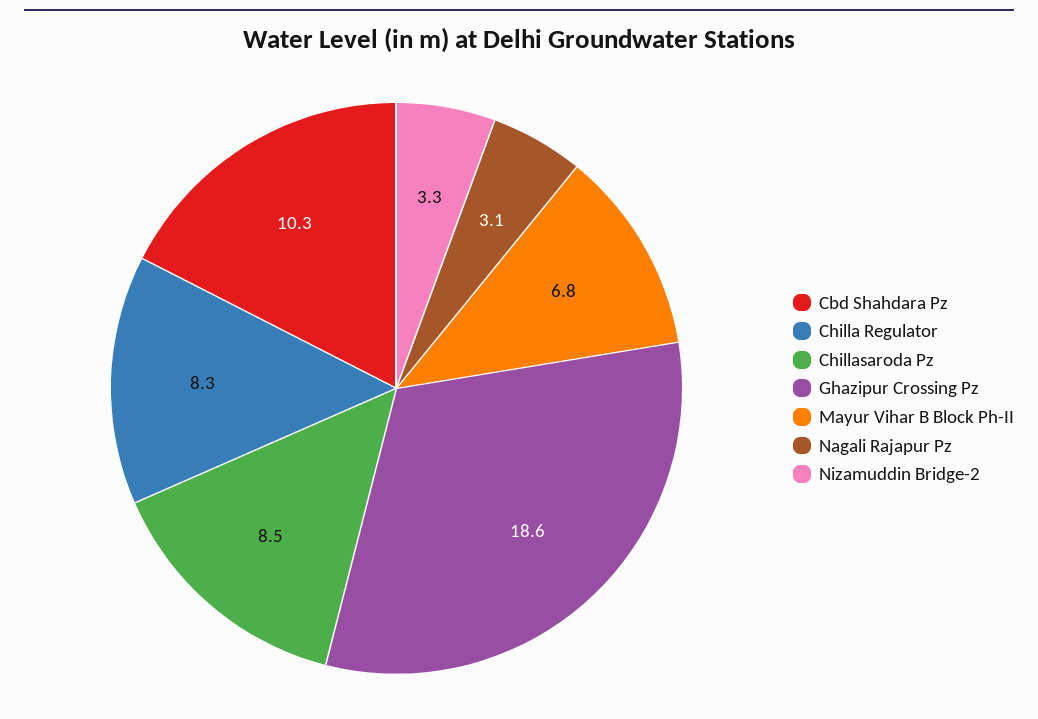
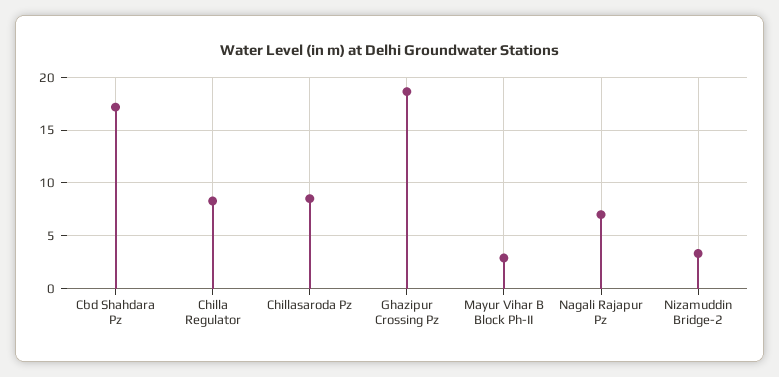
  {
-   "Cbd Shahdara Pz": 10.3,
+   "Cbd Shahdara Pz": 17,
    "Chilla Regulator": 8.3,
    "Chillasaroda Pz": 8.5,
    "Ghazipur Crossing Pz": 18.6,
-   "Mayur Vihar B Block Ph-II": 6.8,
+   "Mayur Vihar B Block Ph-II": 3,
-   "Nagali Rajapur Pz": 3.1,
+   "Nagali Rajapur Pz": 7,
    "Nizamuddin Bridge-2": 3.3
  }

